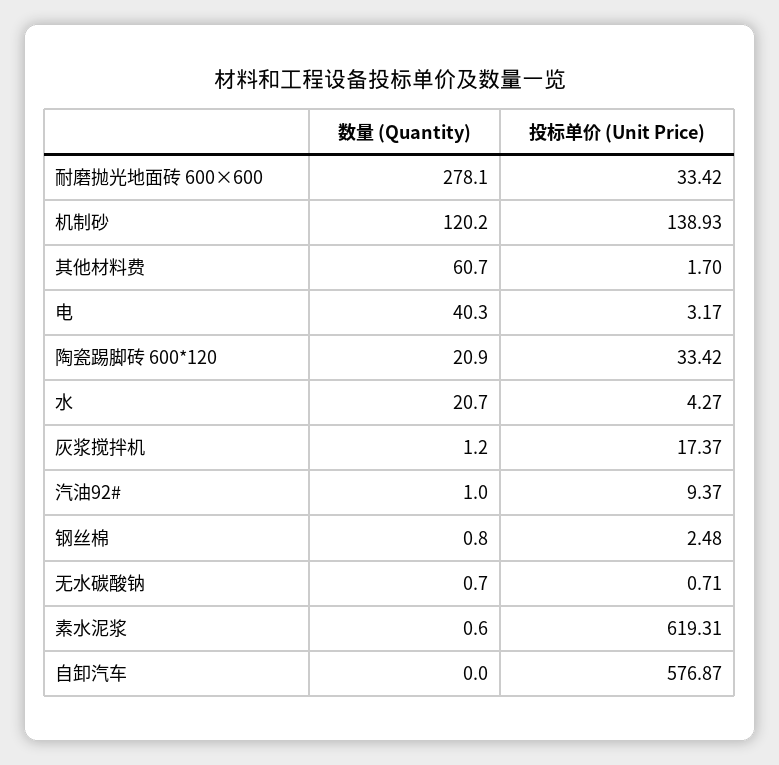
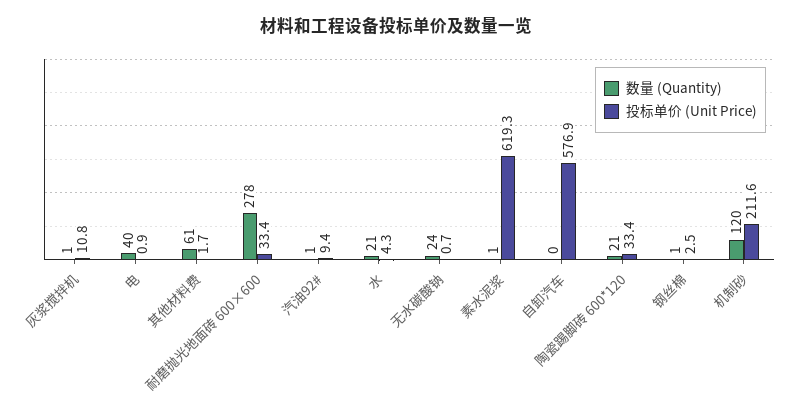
  {
    "数量 (Quantity)": {
      "耐磨抛光地面砖 600×600": 278.1,
      "机制砂": 120.2,
      "其他材料费": 60.7,
      "电": 40.3,
      "陶瓷踢脚砖 600*120": 20.9,
      "水": 20.7,
      "灰浆搅拌机": 1.2,
      "汽油92#": 1,
      "钢丝棉": 0.8,
-     "无水碳酸钠": 0.7,
+     "无水碳酸钠": 24,
      "素水泥浆": 0.6,
      "自卸汽车": 0
    },
    "投标单价 (Unit Price)": {
      "耐磨抛光地面砖 600×600": 33.42,
-     "机制砂": 138.93,
+     "机制砂": 211.6,
      "其他材料费": 1.7,
-     "电": 3.17,
+     "电": 0.9,
      "陶瓷踢脚砖 600*120": 33.42,
      "水": 4.27,
-     "灰浆搅拌机": 17.37,
+     "灰浆搅拌机": 10.8,
      "汽油92#": 9.37,
      "钢丝棉": 2.48,
      "无水碳酸钠": 0.71,
      "素水泥浆": 619.31,
      "自卸汽车": 576.87
    }
  }

